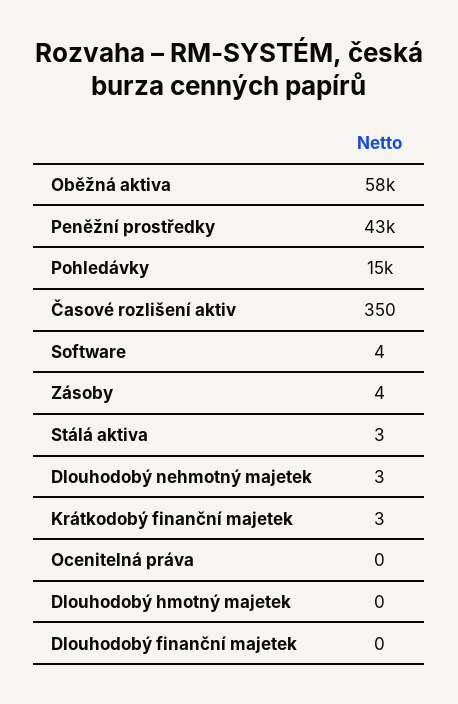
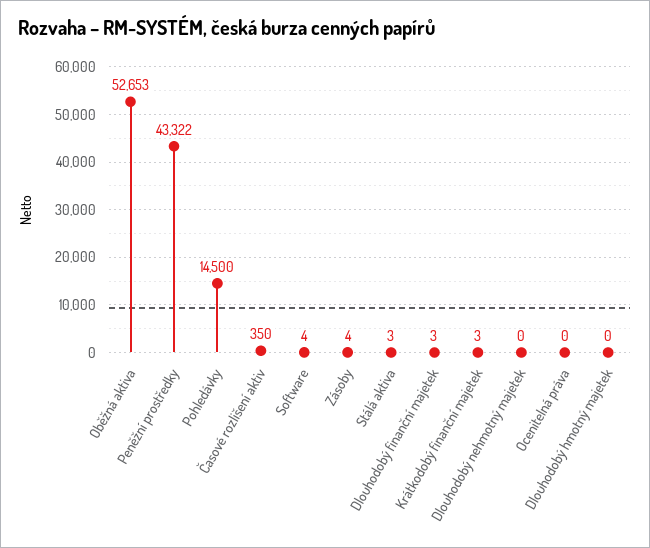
  {
-   "Oběžná aktiva": 58000,
+   "Oběžná aktiva": 52653,
    "Peněžní prostředky": 43322,
    "Pohledávky": 14500,
    "Časové rozlišení aktiv": 350,
    "Software": 4,
    "Zásoby": 4,
    "Stálá aktiva": 3,
-   "Dlouhodobý nehmotný majetek": 3,
+   "Dlouhodobý nehmotný majetek": 0,
    "Krátkodobý finanční majetek": 3,
    "Ocenitelná práva": 0,
    "Dlouhodobý hmotný majetek": 0,
-   "Dlouhodobý finanční majetek": 0
+   "Dlouhodobý finanční majetek": 3
  }

